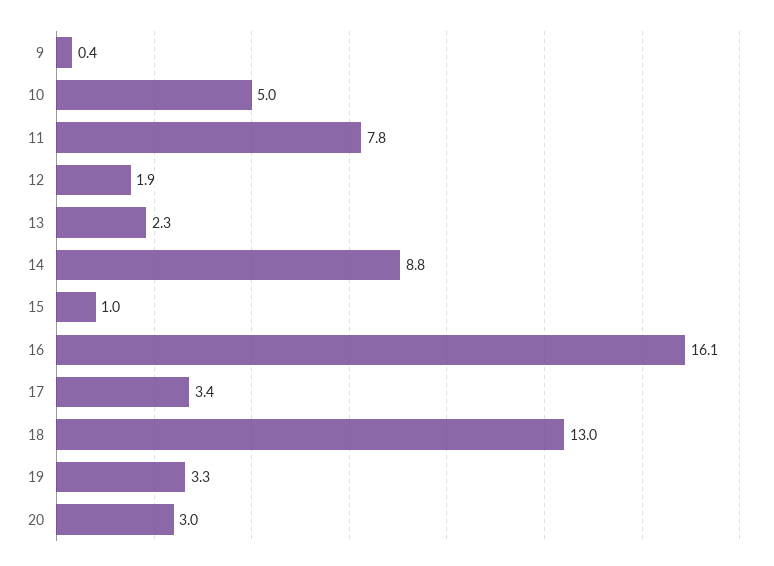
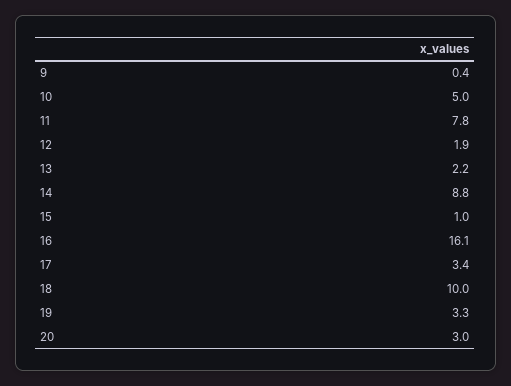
  {
    "9": 0.4,
    "10": 5,
    "11": 7.8,
    "12": 1.9,
-   "13": 2.3,
+   "13": 2.2,
    "14": 8.8,
    "15": 1,
    "16": 16.1,
    "17": 3.4,
-   "18": 13,
+   "18": 10,
    "19": 3.3,
    "20": 3
  }

